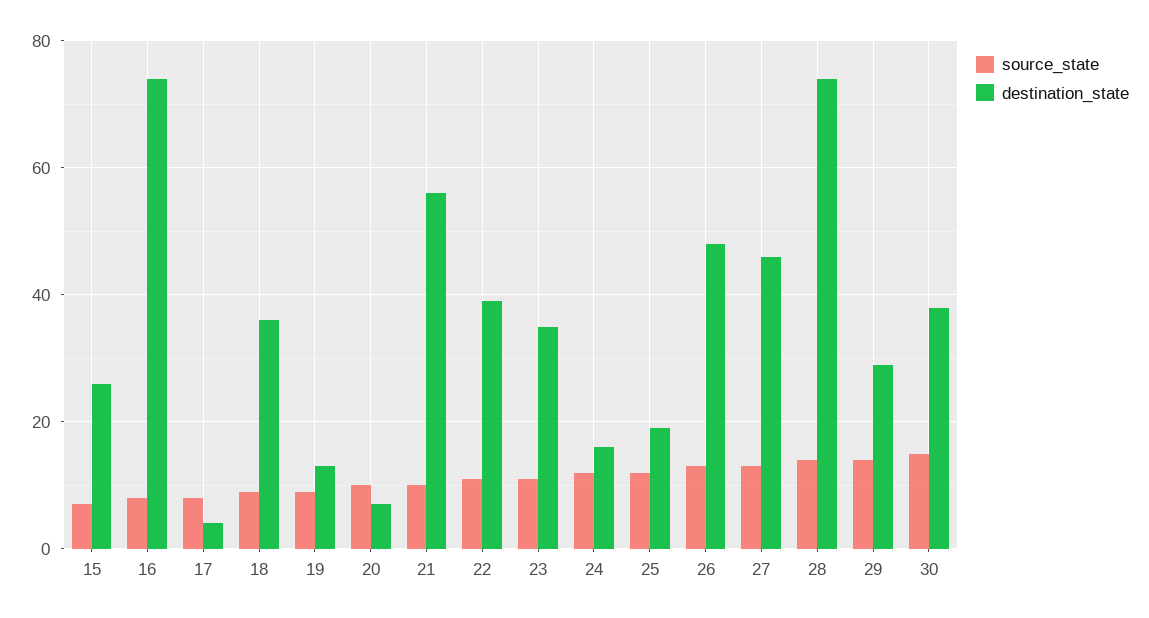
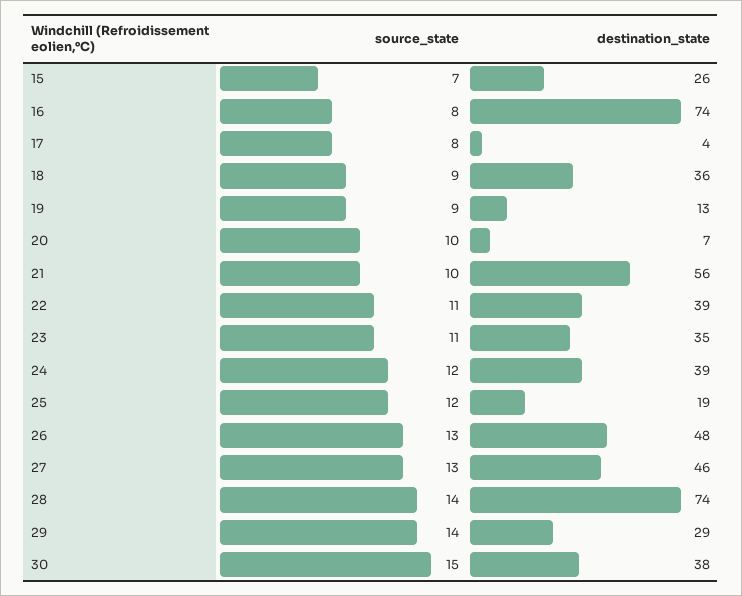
  {
    "source_state": {
      "15": 7,
      "16": 8,
      "17": 8,
      "18": 9,
      "19": 9,
      "20": 10,
      "21": 10,
      "22": 11,
      "23": 11,
      "24": 12,
      "25": 12,
      "26": 13,
      "27": 13,
      "28": 14,
      "29": 14,
      "30": 15
    },
    "destination_state": {
      "15": 26,
      "16": 74,
      "17": 4,
      "18": 36,
      "19": 13,
      "20": 7,
      "21": 56,
      "22": 39,
      "23": 35,
-     "24": 15,
+     "24": 39,
      "25": 19,
      "26": 48,
      "27": 46,
      "28": 74,
      "29": 29,
      "30": 38
    }
  }

